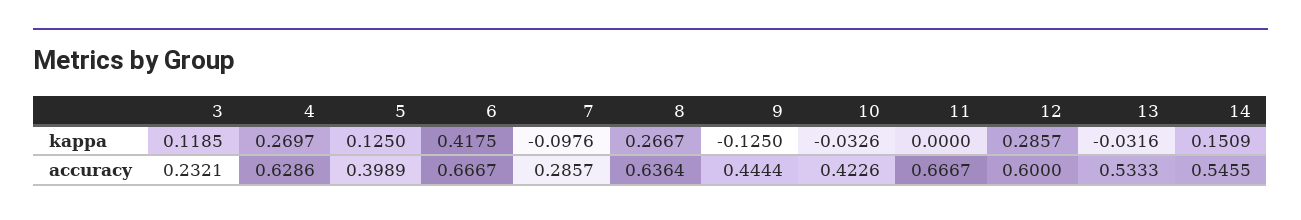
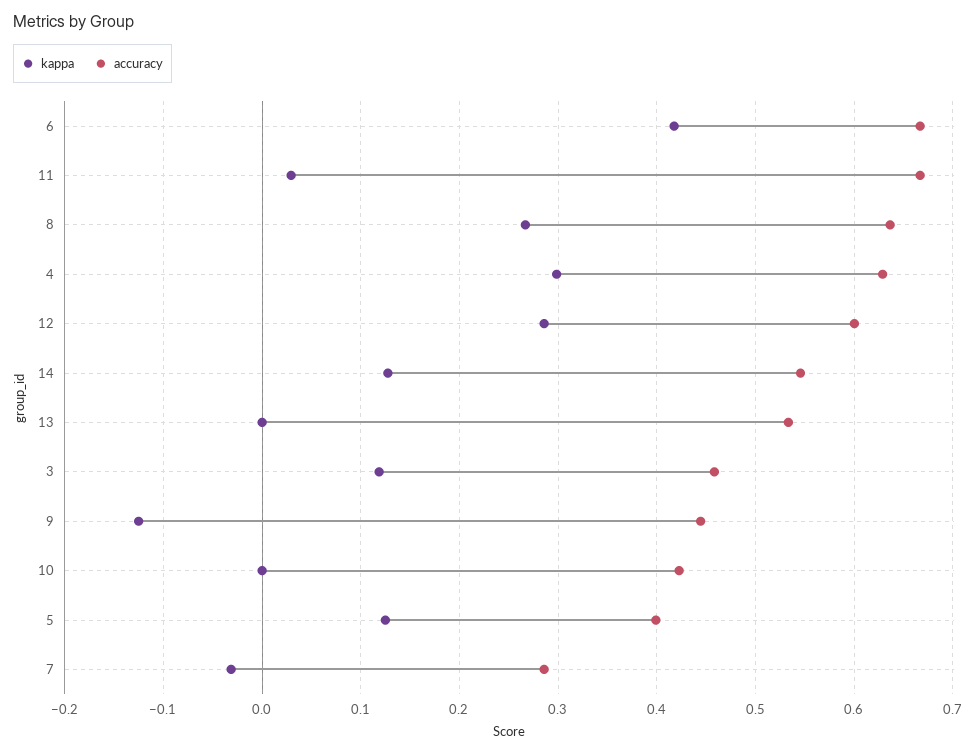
  {
    "kappa": {
      "3": 0.1185,
-     "4": 0.2697,
+     "4": 0.3,
      "5": 0.125,
      "6": 0.4175,
-     "7": -0.0976,
+     "7": -0.03,
      "8": 0.2667,
      "9": -0.125,
-     "10": -0.0326,
+     "10": 0,
-     "11": 0,
+     "11": 0.03,
      "12": 0.2857,
-     "13": -0.0316,
+     "13": 0,
-     "14": 0.1509
+     "14": 0.13
    },
    "accuracy": {
-     "3": 0.2321,
+     "3": 0.46,
      "4": 0.6286,
      "5": 0.3989,
      "6": 0.6667,
      "7": 0.2857,
      "8": 0.6364,
      "9": 0.4444,
      "10": 0.4226,
      "11": 0.6667,
      "12": 0.6,
      "13": 0.5333,
      "14": 0.5455
    }
  }

